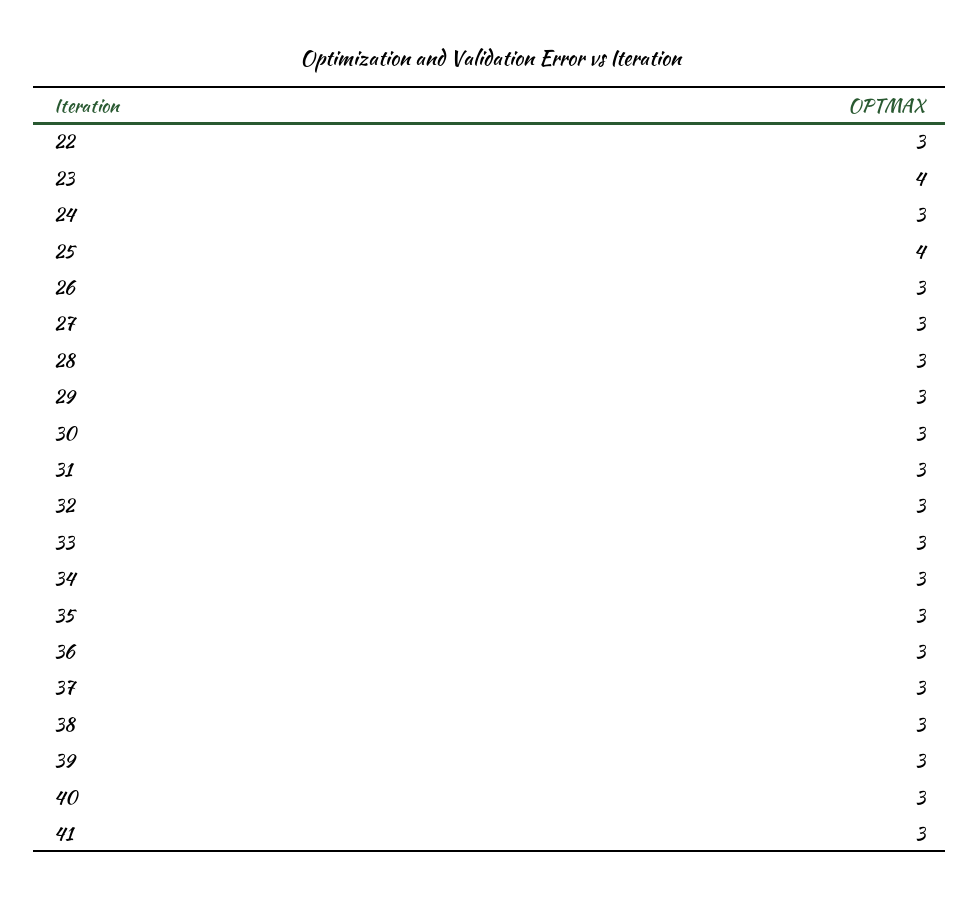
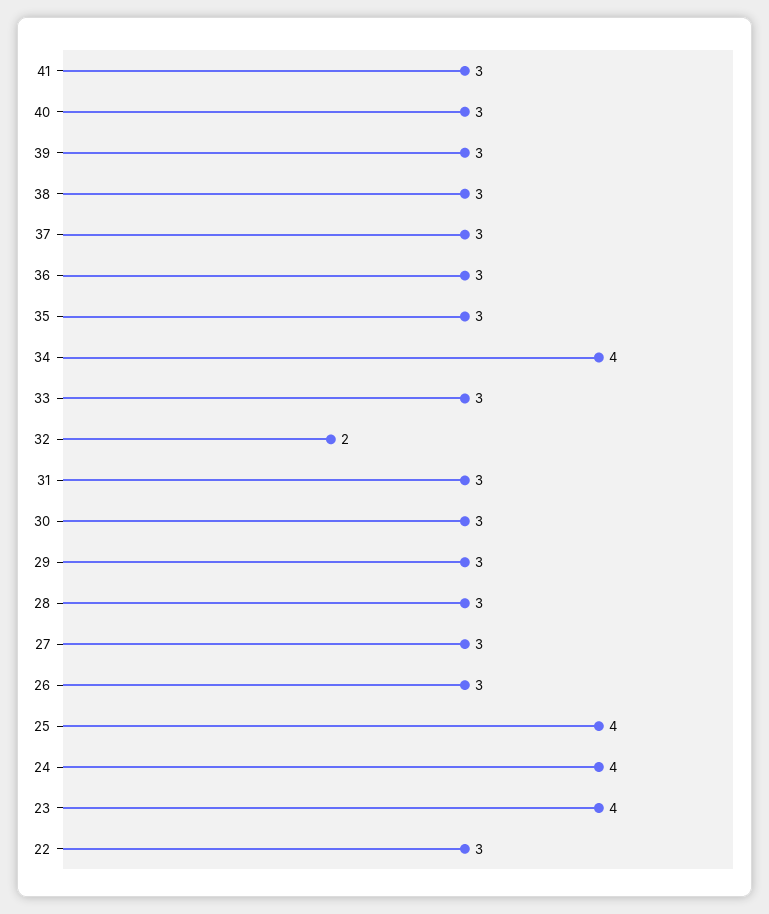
  {
    "22": 3,
    "23": 4,
-   "24": 3,
+   "24": 4,
    "25": 4,
    "26": 3,
    "27": 3,
    "28": 3,
    "29": 3,
    "30": 3,
    "31": 3,
-   "32": 3,
+   "32": 2,
    "33": 3,
-   "34": 3,
+   "34": 4,
    "35": 3,
    "36": 3,
    "37": 3,
    "38": 3,
    "39": 3,
    "40": 3,
    "41": 3
  }

